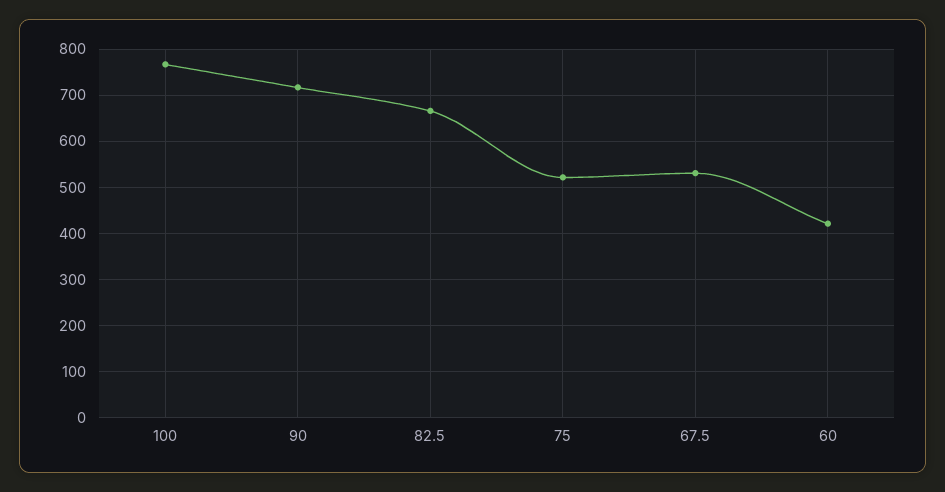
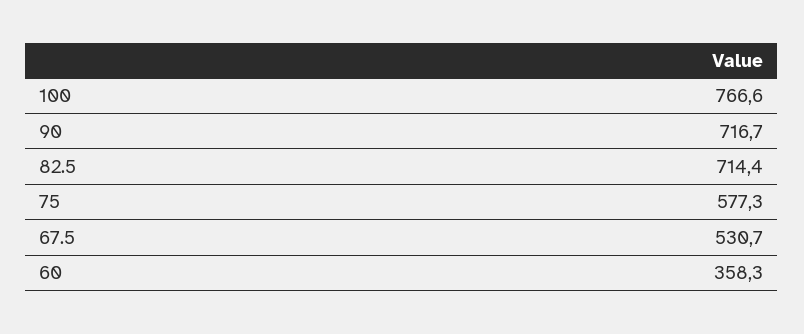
  {
    "100": 766.6,
    "90": 716.7,
-   "82.5": 660,
+   "82.5": 714.4,
-   "75": 520,
+   "75": 577.3,
    "67.5": 530.7,
-   "60": 420
+   "60": 358.3
  }

